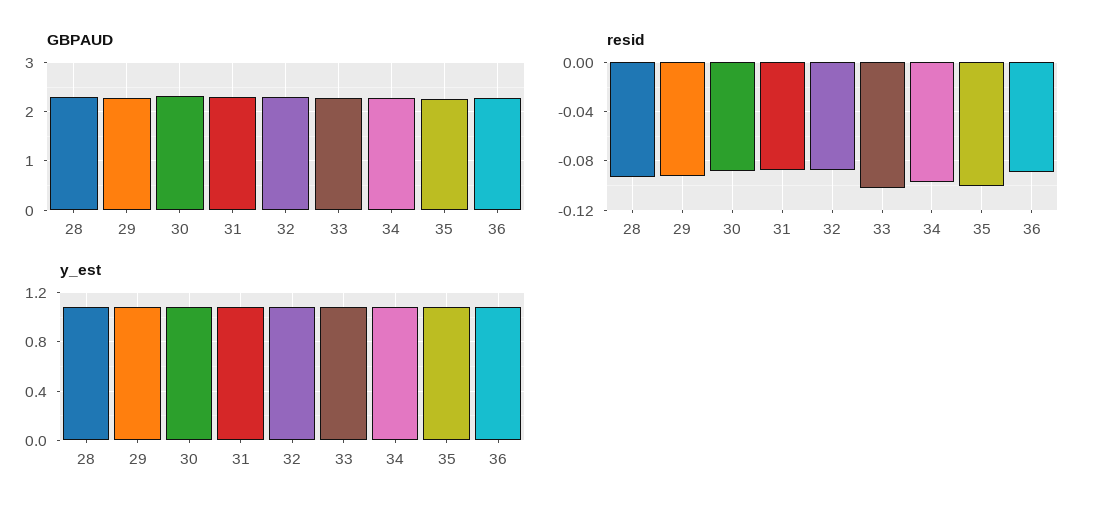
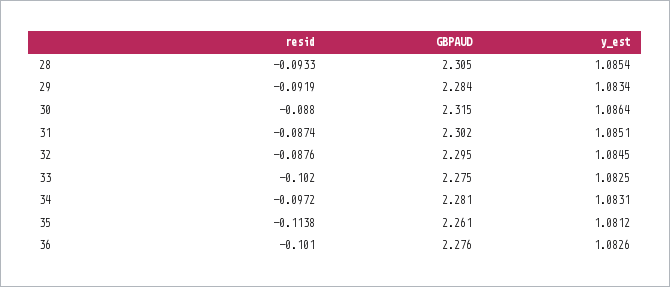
  {
    "GBPAUD": {
      "28": 2.305,
      "29": 2.284,
      "30": 2.315,
      "31": 2.302,
      "32": 2.295,
      "33": 2.275,
      "34": 2.281,
      "35": 2.261,
      "36": 2.276
    },
    "resid": {
      "28": -0.0933,
      "29": -0.0919,
      "30": -0.088,
      "31": -0.0874,
      "32": -0.0876,
      "33": -0.102,
      "34": -0.0972,
-     "35": -0.1,
+     "35": -0.1138,
-     "36": -0.09
+     "36": -0.101
    },
    "y_est": {
      "28": 1.0854,
      "29": 1.0834,
      "30": 1.0864,
      "31": 1.0851,
      "32": 1.0845,
      "33": 1.0825,
      "34": 1.0831,
      "35": 1.0812,
      "36": 1.0826
    }
  }

